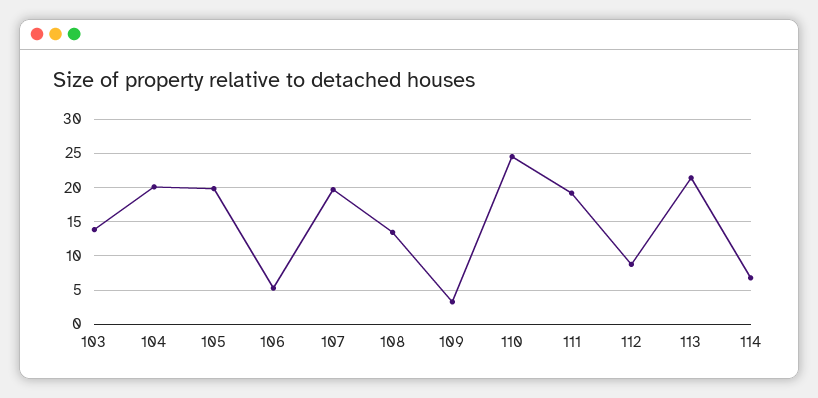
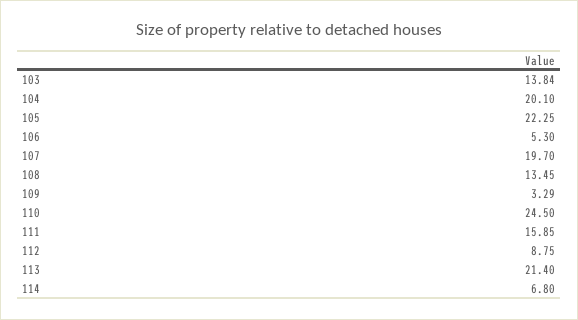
  {
    "103": 13.84,
    "104": 20.1,
-   "105": 20,
+   "105": 22.25,
    "106": 5.3,
    "107": 19.7,
    "108": 13.45,
    "109": 3.29,
    "110": 24.5,
-   "111": 19,
+   "111": 15.85,
    "112": 8.75,
    "113": 21.4,
    "114": 6.8
  }

